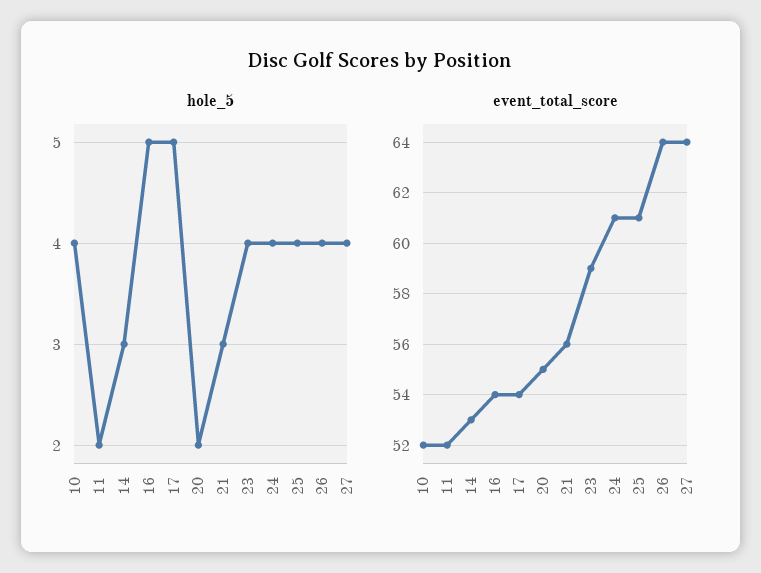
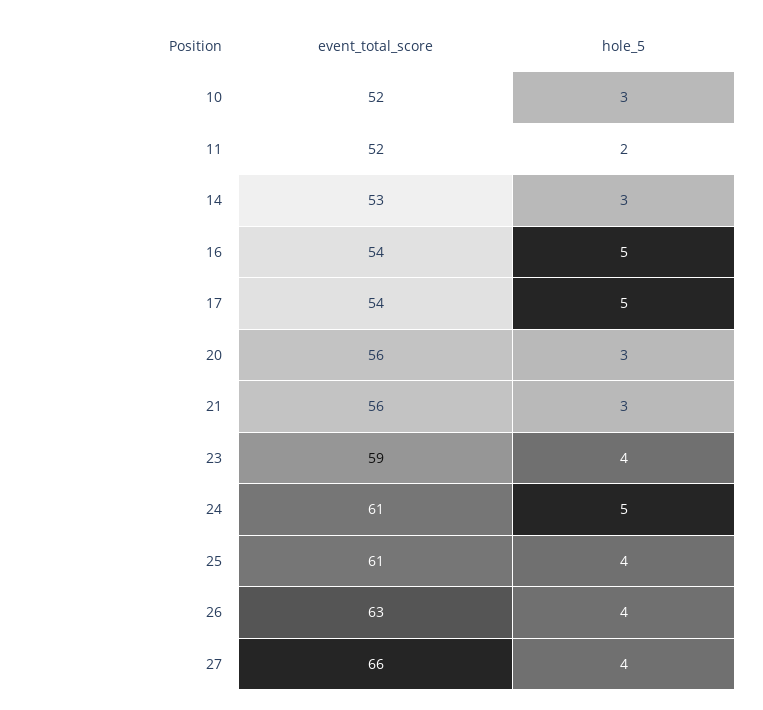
  {
    "hole_5": {
-     "10": 4,
+     "10": 3,
      "11": 2,
      "14": 3,
      "16": 5,
      "17": 5,
-     "20": 2,
+     "20": 3,
      "21": 3,
      "23": 4,
-     "24": 4,
+     "24": 5,
      "25": 4,
      "26": 4,
      "27": 4
    },
    "event_total_score": {
      "10": 52,
      "11": 52,
      "14": 53,
      "16": 54,
      "17": 54,
-     "20": 55,
+     "20": 56,
      "21": 56,
      "23": 59,
      "24": 61,
      "25": 61,
-     "26": 64,
+     "26": 63,
-     "27": 64
+     "27": 66
    }
  }

